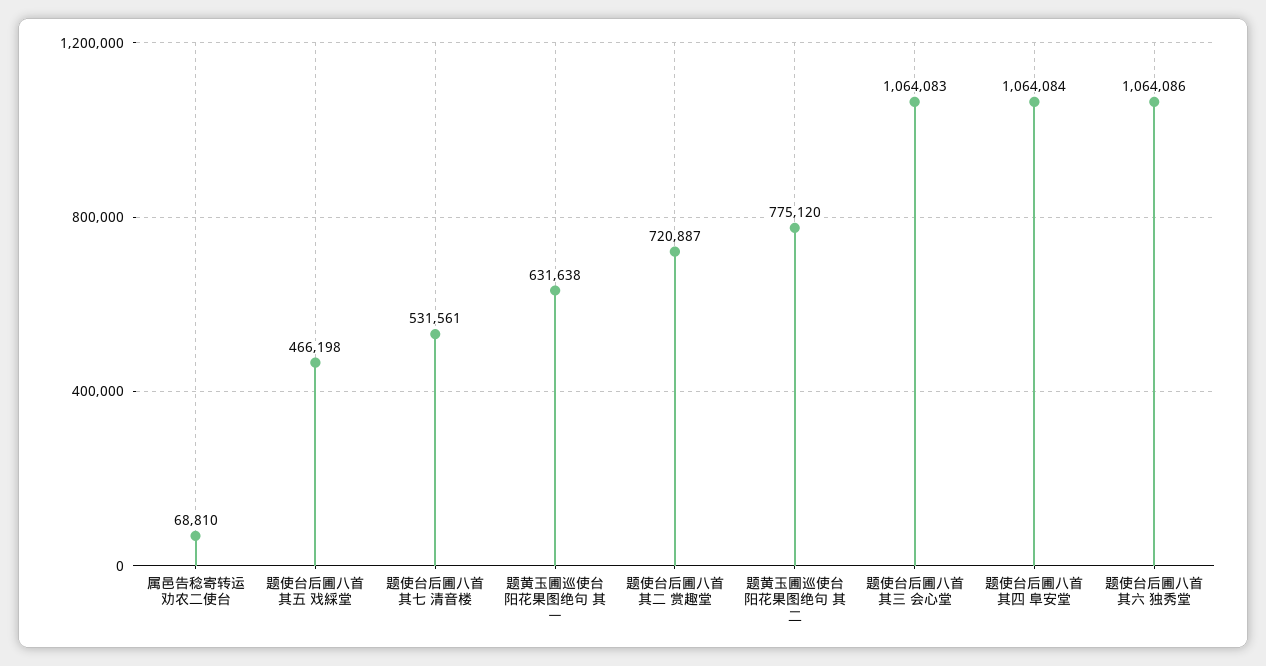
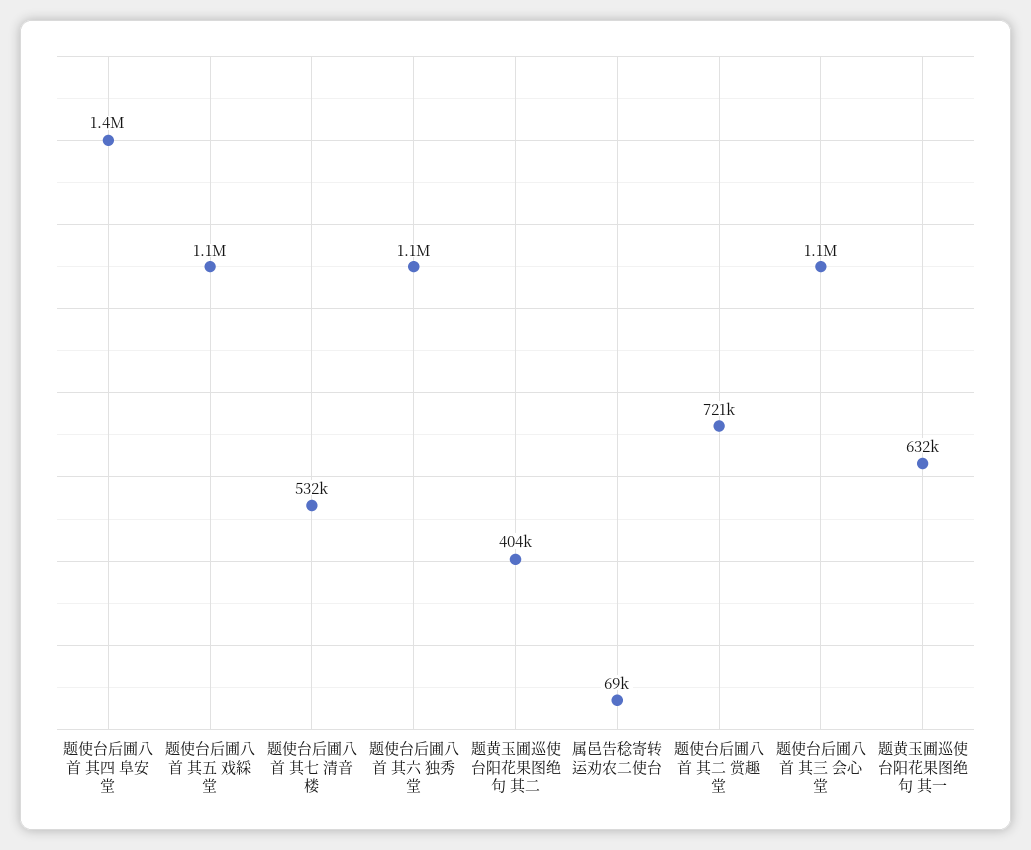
  {
    "属邑告稔寄转运劝农二使台": 68810,
-   "题使台后圃八首 其五 戏綵堂": 466198,
+   "题使台后圃八首 其五 戏綵堂": 1100000,
    "题使台后圃八首 其七 清音楼": 531561,
    "题黄玉圃巡使台阳花果图绝句 其一": 631638,
    "题使台后圃八首 其二 赏趣堂": 720887,
-   "题黄玉圃巡使台阳花果图绝句 其二": 775120,
+   "题黄玉圃巡使台阳花果图绝句 其二": 404000,
    "题使台后圃八首 其三 会心堂": 1064083,
-   "题使台后圃八首 其四 阜安堂": 1064084,
+   "题使台后圃八首 其四 阜安堂": 1400000,
    "题使台后圃八首 其六 独秀堂": 1064086
  }

